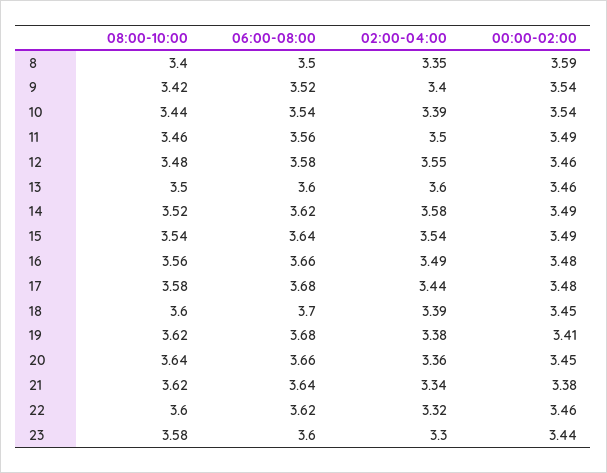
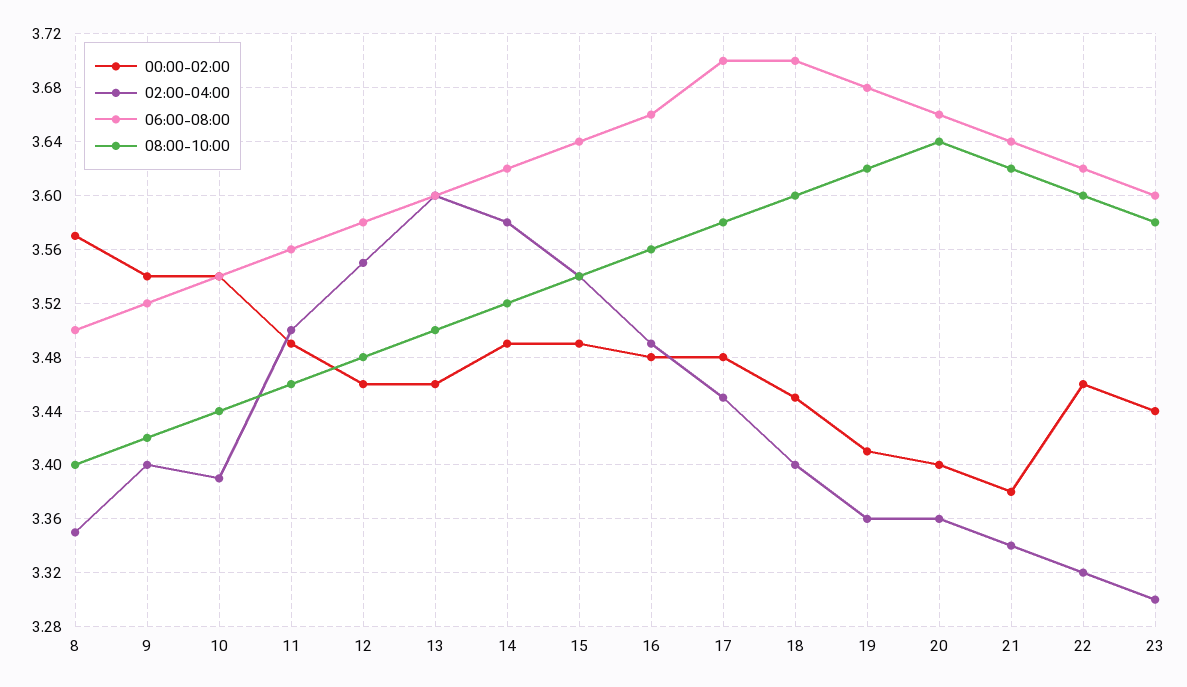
  {
    "08:00-10:00": {
      "8": 3.4,
      "9": 3.42,
      "10": 3.44,
      "11": 3.46,
      "12": 3.48,
      "13": 3.5,
      "14": 3.52,
      "15": 3.54,
      "16": 3.56,
      "17": 3.58,
      "18": 3.6,
      "19": 3.62,
      "20": 3.64,
      "21": 3.62,
      "22": 3.6,
      "23": 3.58
    },
    "06:00-08:00": {
      "8": 3.5,
      "9": 3.52,
      "10": 3.54,
      "11": 3.56,
      "12": 3.58,
      "13": 3.6,
      "14": 3.62,
      "15": 3.64,
      "16": 3.66,
-     "17": 3.68,
+     "17": 3.7,
      "18": 3.7,
      "19": 3.68,
      "20": 3.66,
      "21": 3.64,
      "22": 3.62,
      "23": 3.6
    },
    "02:00-04:00": {
      "8": 3.35,
      "9": 3.4,
      "10": 3.39,
      "11": 3.5,
      "12": 3.55,
      "13": 3.6,
      "14": 3.58,
      "15": 3.54,
      "16": 3.49,
-     "17": 3.44,
+     "17": 3.45,
-     "18": 3.39,
+     "18": 3.4,
-     "19": 3.38,
+     "19": 3.36,
      "20": 3.36,
      "21": 3.34,
      "22": 3.32,
      "23": 3.3
    },
    "00:00-02:00": {
-     "8": 3.59,
+     "8": 3.57,
      "9": 3.54,
      "10": 3.54,
      "11": 3.49,
      "12": 3.46,
      "13": 3.46,
      "14": 3.49,
      "15": 3.49,
      "16": 3.48,
      "17": 3.48,
      "18": 3.45,
      "19": 3.41,
-     "20": 3.45,
+     "20": 3.4,
      "21": 3.38,
      "22": 3.46,
      "23": 3.44
    }
  }

